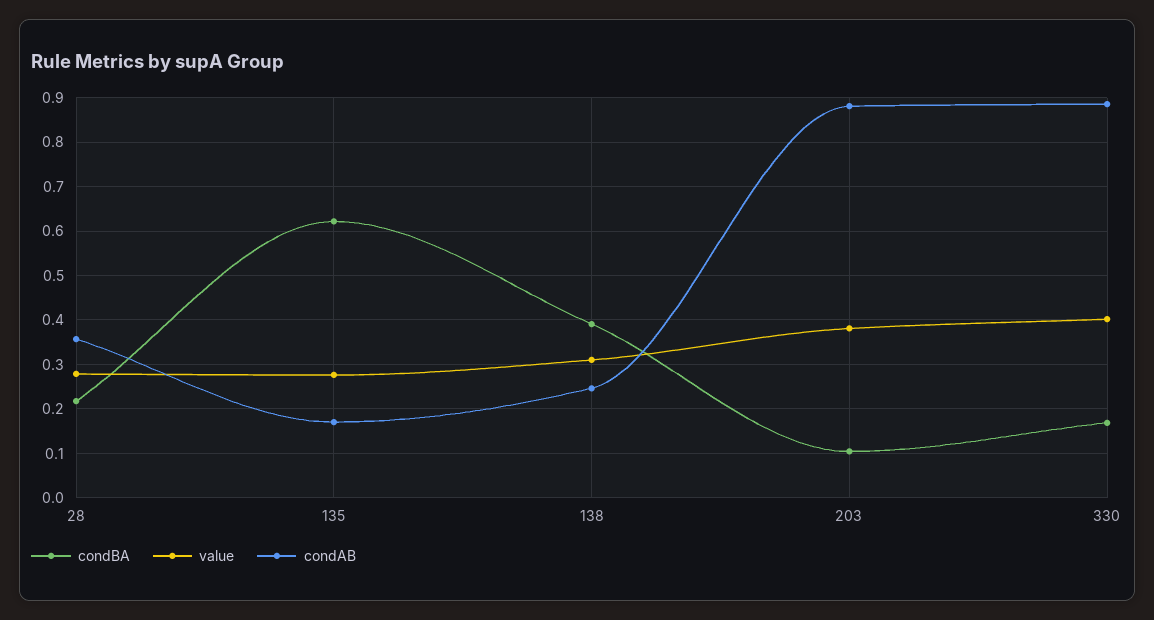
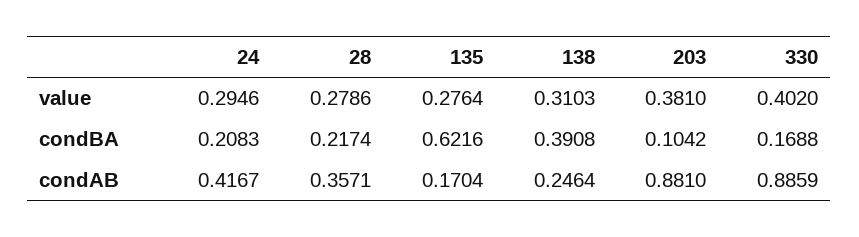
  {
    "condBA": {
      "28": 0.2174,
      "135": 0.6216,
      "138": 0.3908,
      "203": 0.1042,
-     "330": 0.1688
+     "330": 0.1688,
+     "24": 0.2083
    },
    "value": {
      "28": 0.2786,
      "135": 0.2764,
      "138": 0.3103,
      "203": 0.381,
-     "330": 0.402
+     "330": 0.402,
+     "24": 0.2946
    },
    "condAB": {
      "28": 0.3571,
      "135": 0.1704,
      "138": 0.2464,
      "203": 0.881,
-     "330": 0.8859
+     "330": 0.8859,
+     "24": 0.4167
    }
  }

